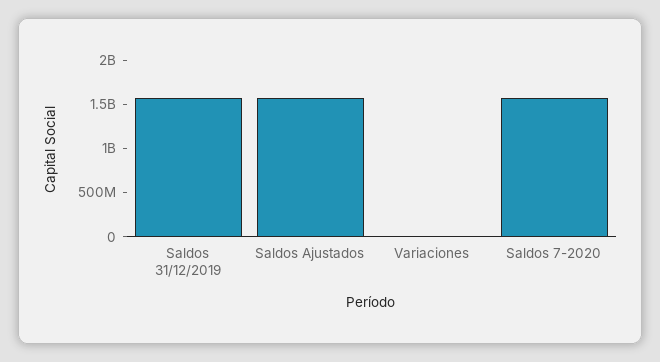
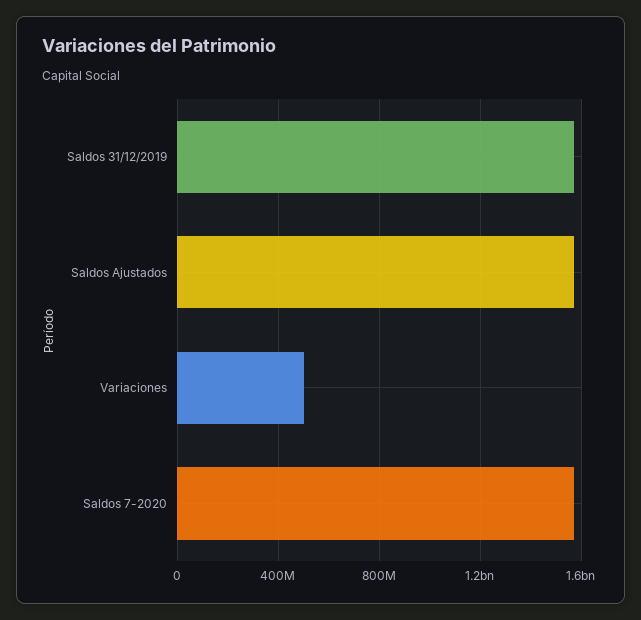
  {
    "Saldos 31/12/2019": 1550000000,
    "Saldos Ajustados": 1550000000,
-   "Variaciones": 0,
+   "Variaciones": 500000000,
    "Saldos 7-2020": 1550000000
  }

